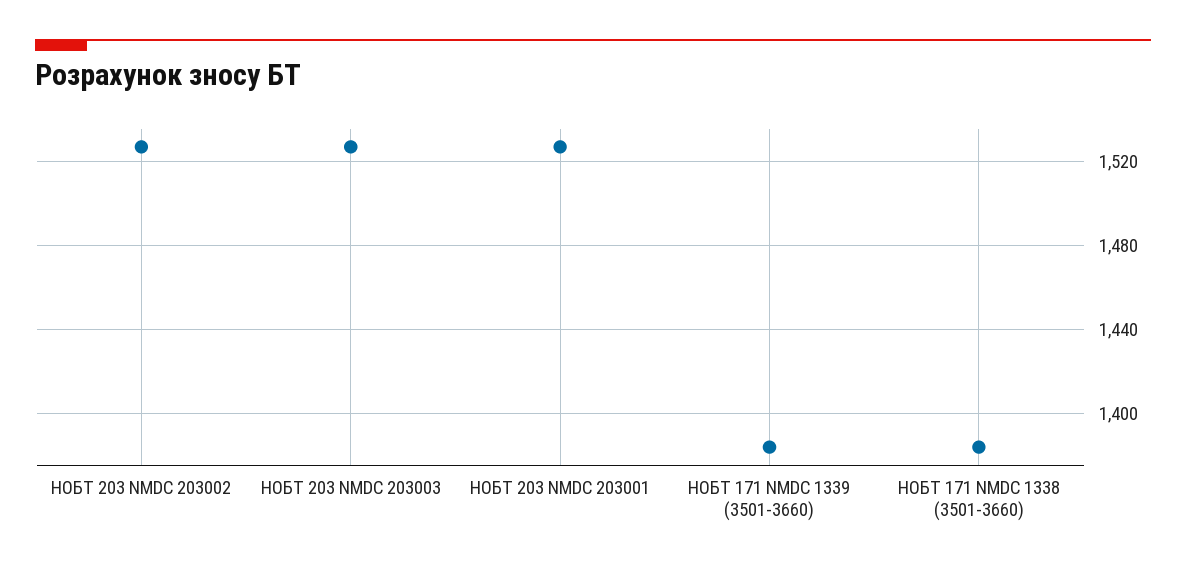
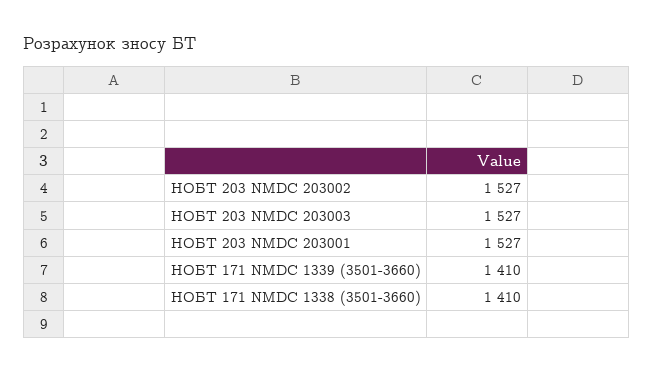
  {
    "НОБТ 203 NMDC 203002": 1527,
    "НОБТ 203 NMDC 203003": 1527,
    "НОБТ 203 NMDC 203001": 1527,
-   "НОБТ 171 NMDC 1339 (3501-3660)": 1385,
+   "НОБТ 171 NMDC 1339 (3501-3660)": 1410,
-   "НОБТ 171 NMDC 1338 (3501-3660)": 1385
+   "НОБТ 171 NMDC 1338 (3501-3660)": 1410
  }

